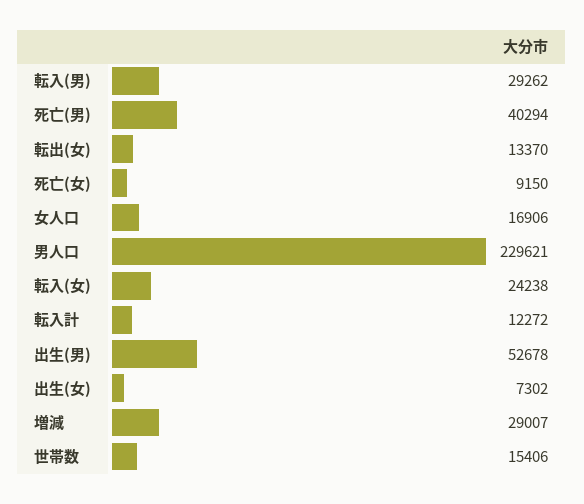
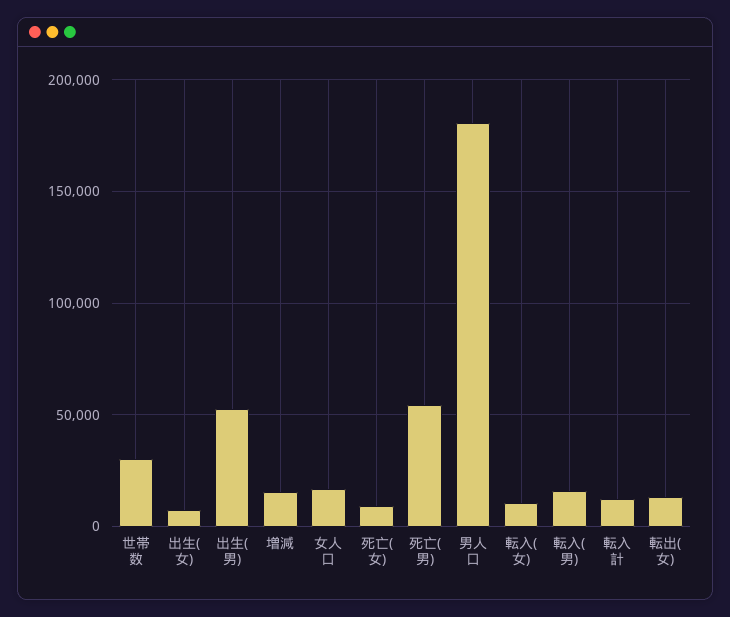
  {
-   "転入(男)": 29262,
+   "転入(男)": 15000,
-   "死亡(男)": 40294,
+   "死亡(男)": 55000,
    "転出(女)": 13370,
    "死亡(女)": 9150,
    "女人口": 16906,
-   "男人口": 229621,
+   "男人口": 180000,
-   "転入(女)": 24238,
+   "転入(女)": 10000,
    "転入計": 12272,
    "出生(男)": 52678,
    "出生(女)": 7302,
-   "増減": 29007,
+   "増減": 15000,
-   "世帯数": 15406
+   "世帯数": 30000
  }

